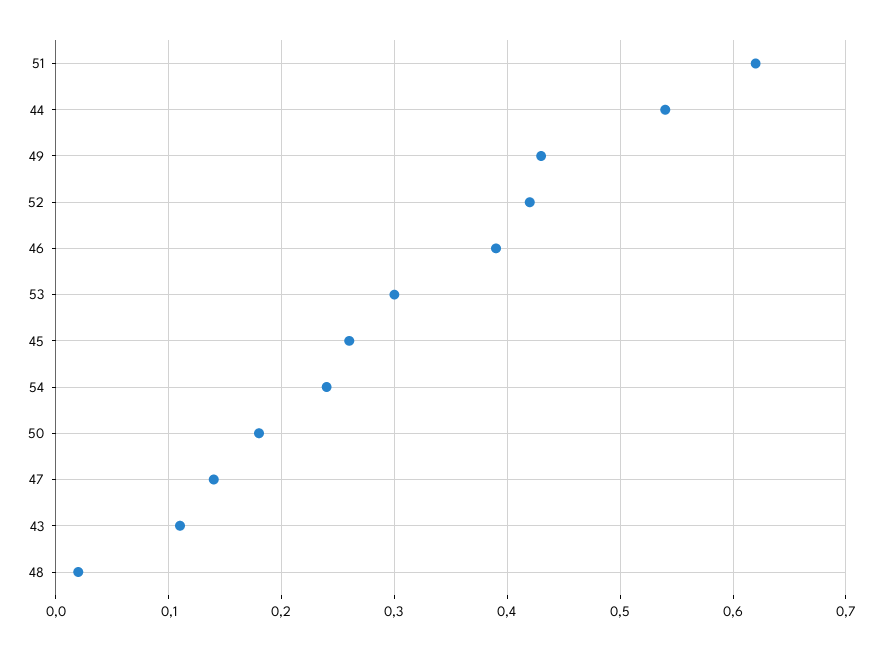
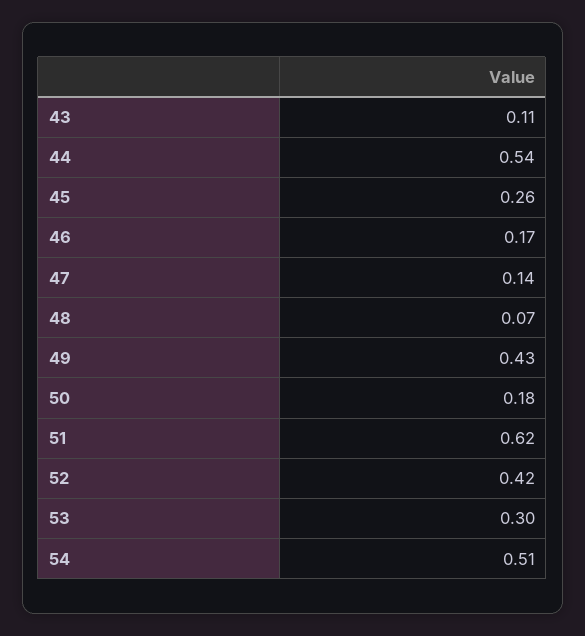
  {
    "51": 0.62,
    "44": 0.54,
    "49": 0.43,
    "52": 0.42,
-   "46": 0.39,
+   "46": 0.17,
    "53": 0.3,
    "45": 0.26,
-   "54": 0.24,
+   "54": 0.51,
    "50": 0.18,
    "47": 0.14,
    "43": 0.11,
-   "48": 0.02
+   "48": 0.07
  }

